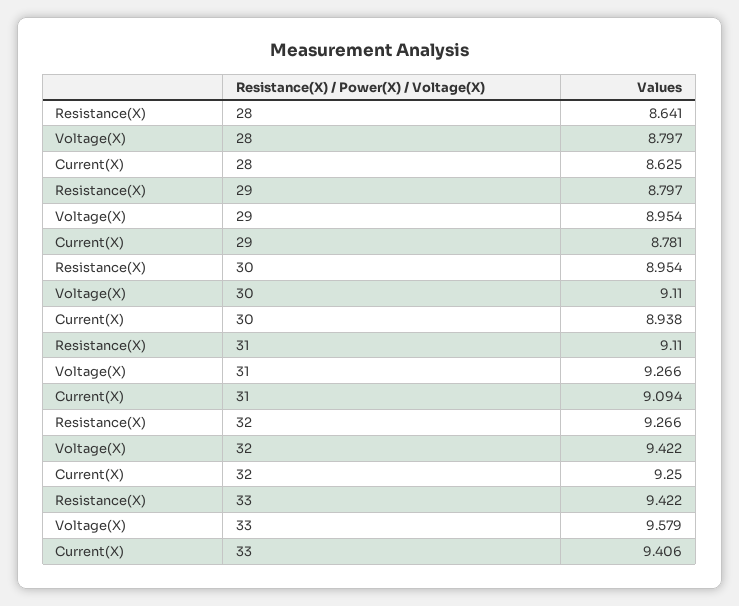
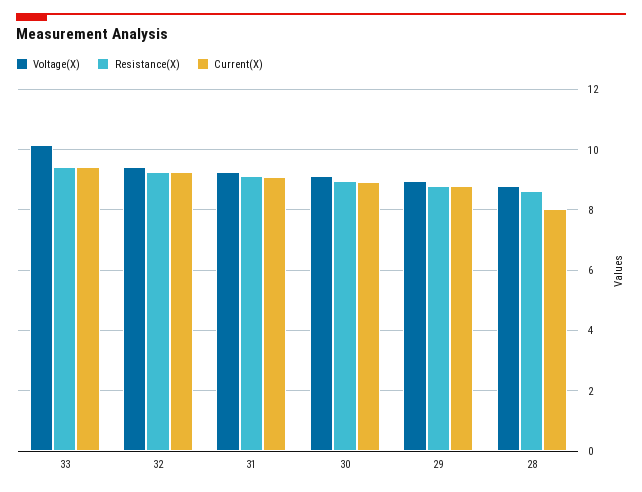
  {
    "Resistance(X)": {
      "28": 8.641,
      "29": 8.797,
      "30": 8.954,
      "31": 9.11,
      "32": 9.266,
      "33": 9.422
    },
    "Voltage(X)": {
      "28": 8.797,
      "29": 8.954,
      "30": 9.11,
      "31": 9.266,
      "32": 9.422,
-     "33": 9.579
+     "33": 10.2
    },
    "Current(X)": {
-     "28": 8.625,
+     "28": 8,
      "29": 8.781,
      "30": 8.938,
      "31": 9.094,
      "32": 9.25,
      "33": 9.406
    }
  }

